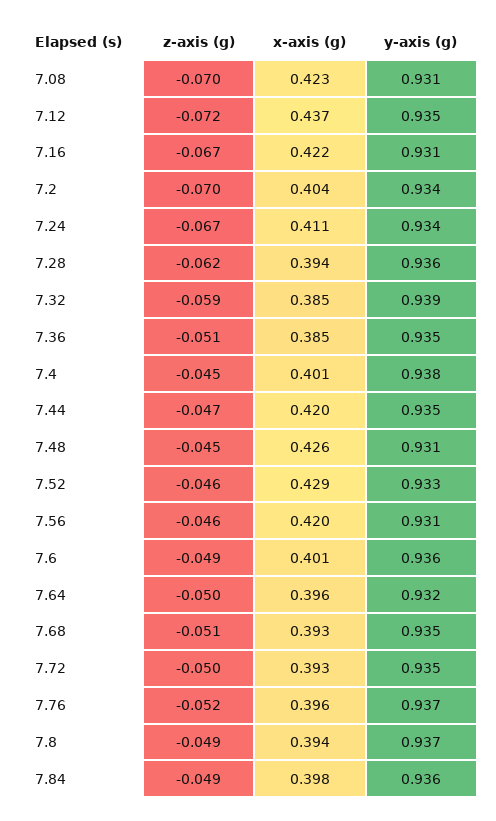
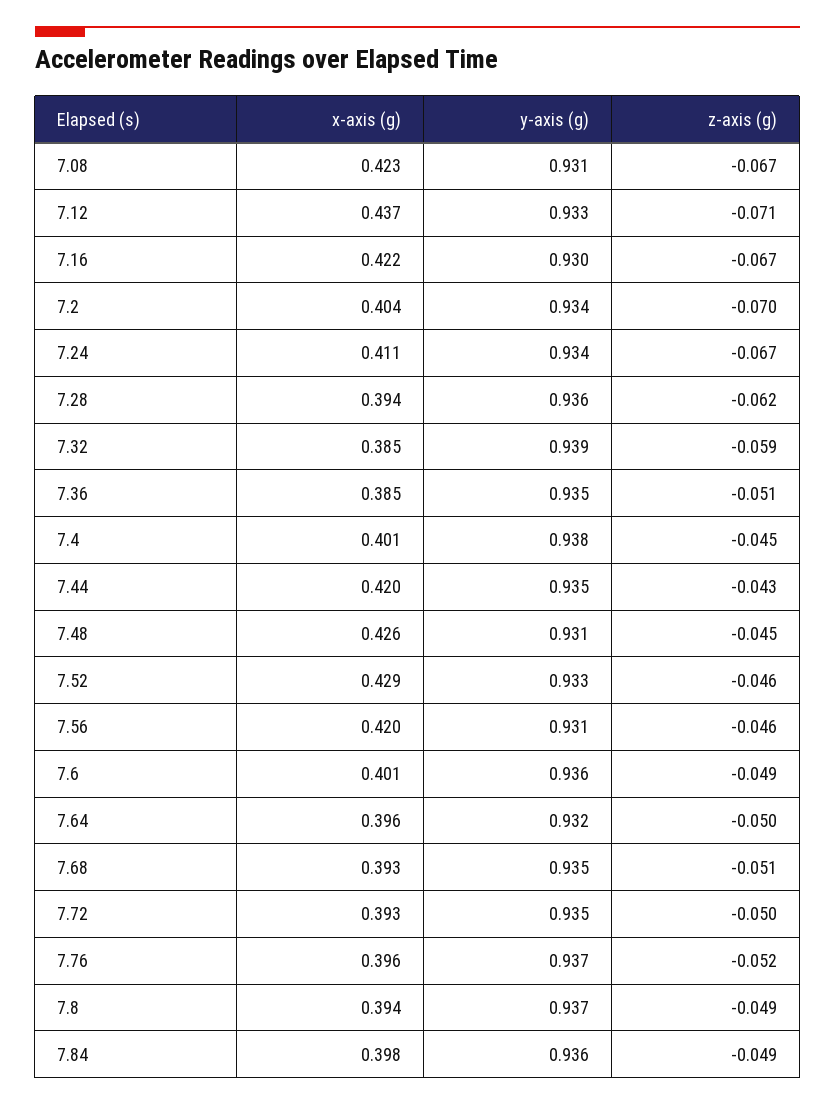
  {
    "z-axis (g)": {
-     "7.08": -0.07,
+     "7.08": -0.067,
-     "7.12": -0.072,
+     "7.12": -0.071,
      "7.16": -0.067,
      "7.2": -0.07,
      "7.24": -0.067,
      "7.28": -0.062,
      "7.32": -0.059,
      "7.36": -0.051,
      "7.4": -0.045,
-     "7.44": -0.047,
+     "7.44": -0.043,
      "7.48": -0.045,
      "7.52": -0.046,
      "7.56": -0.046,
      "7.6": -0.049,
      "7.64": -0.05,
      "7.68": -0.051,
      "7.72": -0.05,
      "7.76": -0.052,
      "7.8": -0.049,
      "7.84": -0.049
    },
    "x-axis (g)": {
      "7.08": 0.423,
      "7.12": 0.437,
      "7.16": 0.422,
      "7.2": 0.404,
      "7.24": 0.411,
      "7.28": 0.394,
      "7.32": 0.385,
      "7.36": 0.385,
      "7.4": 0.401,
      "7.44": 0.42,
      "7.48": 0.426,
      "7.52": 0.429,
      "7.56": 0.42,
      "7.6": 0.401,
      "7.64": 0.396,
      "7.68": 0.393,
      "7.72": 0.393,
      "7.76": 0.396,
      "7.8": 0.394,
      "7.84": 0.398
    },
    "y-axis (g)": {
      "7.08": 0.931,
-     "7.12": 0.935,
+     "7.12": 0.933,
-     "7.16": 0.931,
+     "7.16": 0.93,
      "7.2": 0.934,
      "7.24": 0.934,
      "7.28": 0.936,
      "7.32": 0.939,
      "7.36": 0.935,
      "7.4": 0.938,
      "7.44": 0.935,
      "7.48": 0.931,
      "7.52": 0.933,
      "7.56": 0.931,
      "7.6": 0.936,
      "7.64": 0.932,
      "7.68": 0.935,
      "7.72": 0.935,
      "7.76": 0.937,
      "7.8": 0.937,
      "7.84": 0.936
    }
  }

